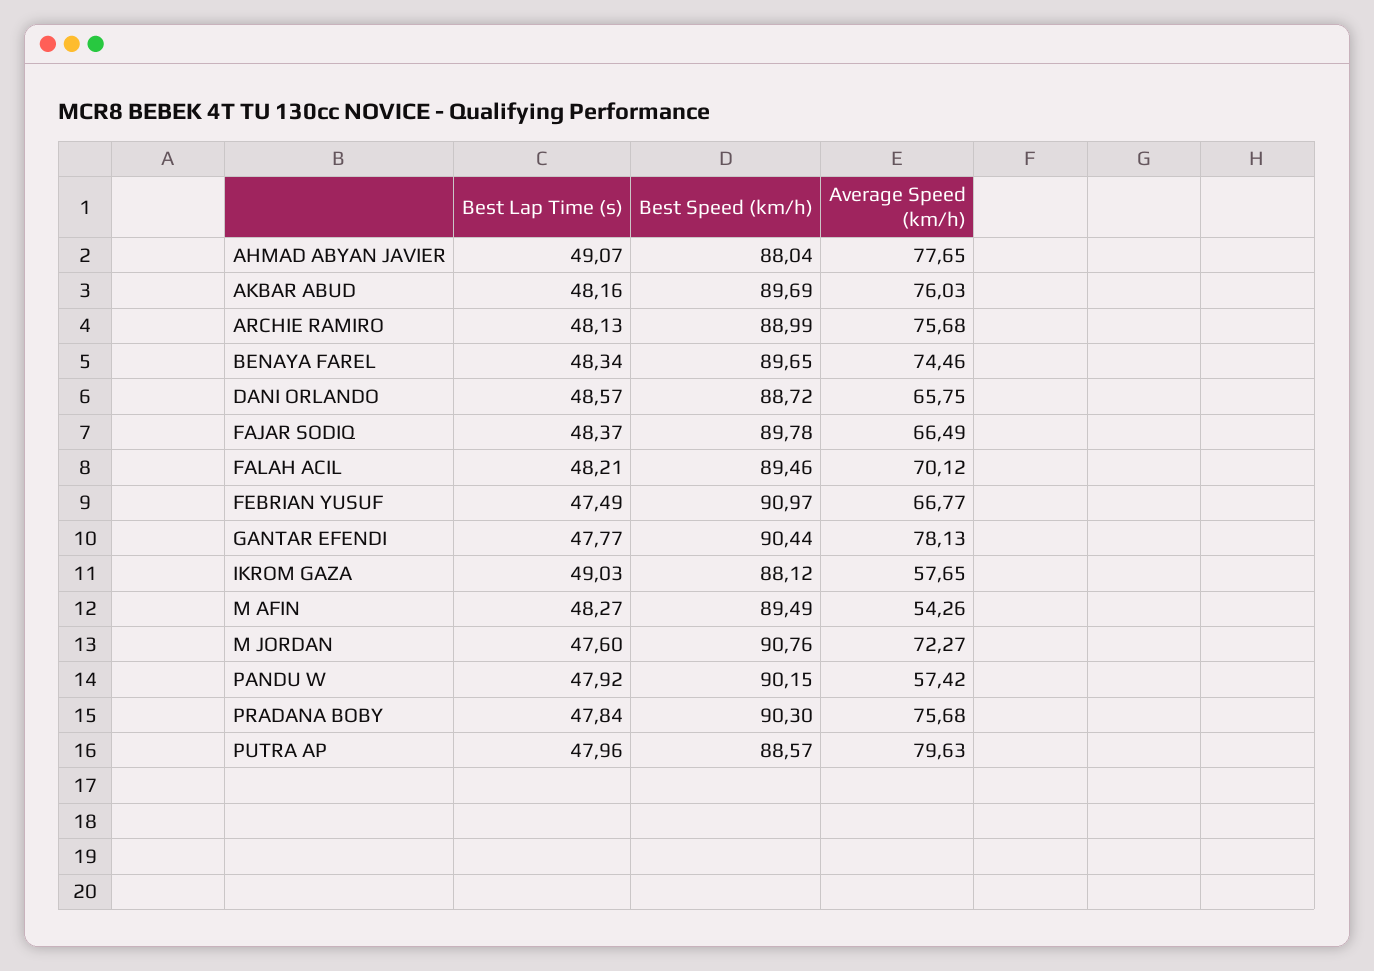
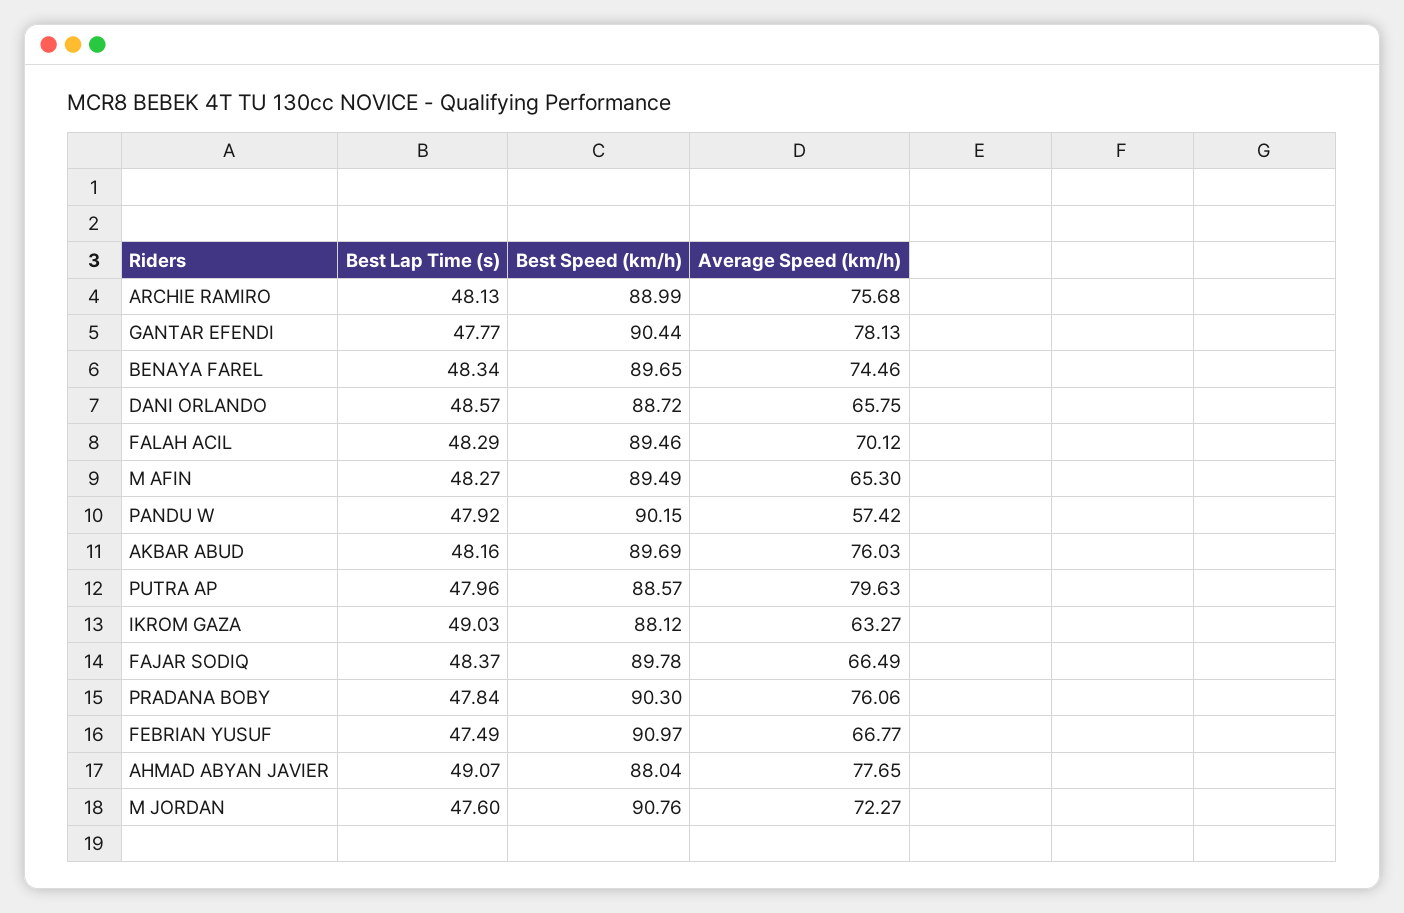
  {
    "Best Lap Time (s)": {
      "AHMAD ABYAN JAVIER": 49.07,
      "AKBAR ABUD": 48.16,
      "ARCHIE RAMIRO": 48.13,
      "BENAYA FAREL": 48.34,
      "DANI ORLANDO": 48.57,
      "FAJAR SODIQ": 48.37,
-     "FALAH ACIL": 48.21,
+     "FALAH ACIL": 48.29,
      "FEBRIAN YUSUF": 47.49,
      "GANTAR EFENDI": 47.77,
      "IKROM GAZA": 49.03,
      "M AFIN": 48.27,
      "M JORDAN": 47.6,
      "PANDU W": 47.92,
      "PRADANA BOBY": 47.84,
      "PUTRA AP": 47.96
    },
    "Best Speed (km/h)": {
      "AHMAD ABYAN JAVIER": 88.04,
      "AKBAR ABUD": 89.69,
      "ARCHIE RAMIRO": 88.99,
      "BENAYA FAREL": 89.65,
      "DANI ORLANDO": 88.72,
      "FAJAR SODIQ": 89.78,
      "FALAH ACIL": 89.46,
      "FEBRIAN YUSUF": 90.97,
      "GANTAR EFENDI": 90.44,
      "IKROM GAZA": 88.12,
      "M AFIN": 89.49,
      "M JORDAN": 90.76,
      "PANDU W": 90.15,
      "PRADANA BOBY": 90.3,
      "PUTRA AP": 88.57
    },
    "Average Speed (km/h)": {
      "AHMAD ABYAN JAVIER": 77.65,
      "AKBAR ABUD": 76.03,
      "ARCHIE RAMIRO": 75.68,
      "BENAYA FAREL": 74.46,
      "DANI ORLANDO": 65.75,
      "FAJAR SODIQ": 66.49,
      "FALAH ACIL": 70.12,
      "FEBRIAN YUSUF": 66.77,
      "GANTAR EFENDI": 78.13,
-     "IKROM GAZA": 57.65,
+     "IKROM GAZA": 63.27,
-     "M AFIN": 54.26,
+     "M AFIN": 65.3,
      "M JORDAN": 72.27,
      "PANDU W": 57.42,
-     "PRADANA BOBY": 75.68,
+     "PRADANA BOBY": 76.06,
      "PUTRA AP": 79.63
    }
  }

